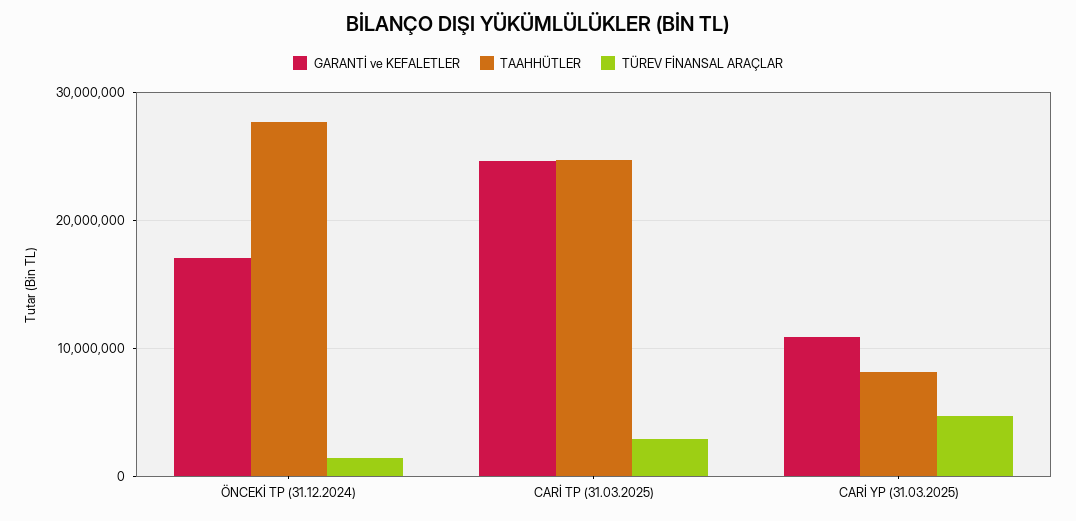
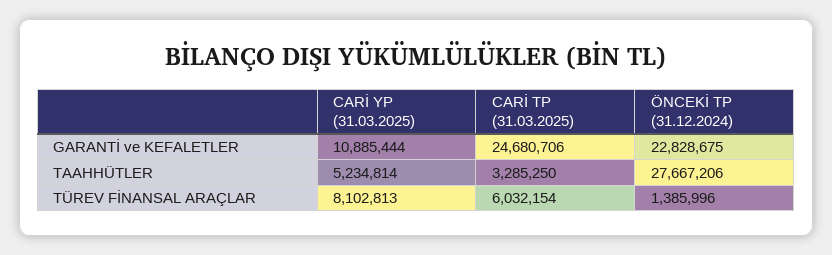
  {
    "GARANTİ ve KEFALETLER": {
-     "ÖNCEKİ TP (31.12.2024)": 17000000,
+     "ÖNCEKİ TP (31.12.2024)": 22828675,
      "CARİ TP (31.03.2025)": 24680706,
      "CARİ YP (31.03.2025)": 10885444
    },
    "TAAHHÜTLER": {
      "ÖNCEKİ TP (31.12.2024)": 27667206,
-     "CARİ TP (31.03.2025)": 25000000,
+     "CARİ TP (31.03.2025)": 3285250,
-     "CARİ YP (31.03.2025)": 8000000
+     "CARİ YP (31.03.2025)": 5234814
    },
    "TÜREV FİNANSAL ARAÇLAR": {
      "ÖNCEKİ TP (31.12.2024)": 1385996,
-     "CARİ TP (31.03.2025)": 3000000,
+     "CARİ TP (31.03.2025)": 6032154,
-     "CARİ YP (31.03.2025)": 5000000
+     "CARİ YP (31.03.2025)": 8102813
    }
  }

